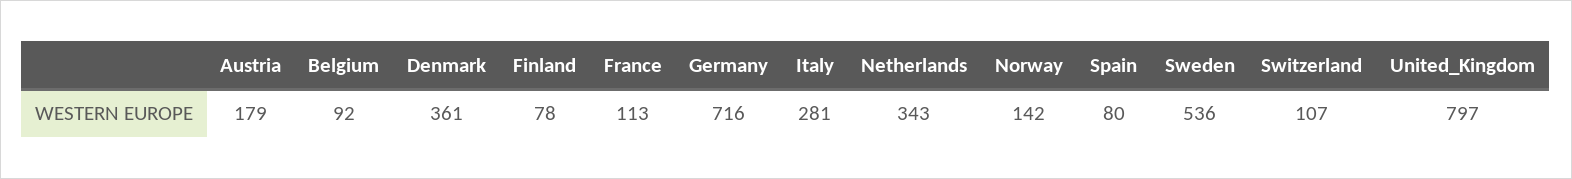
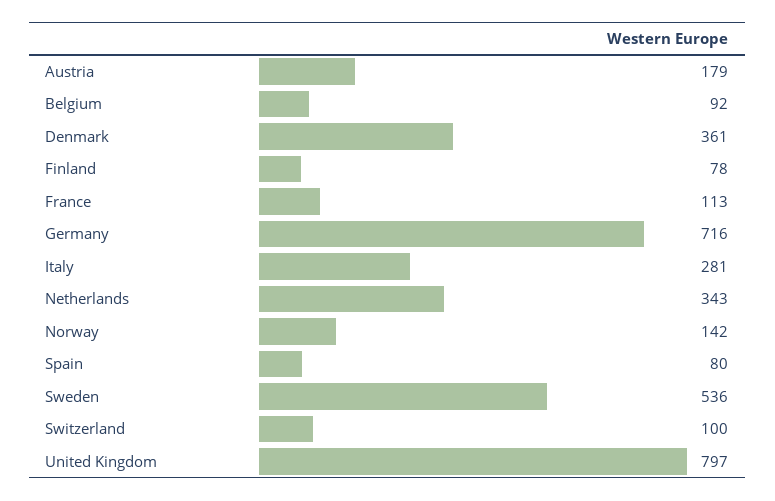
  {
    "Austria": 179,
    "Belgium": 92,
    "Denmark": 361,
    "Finland": 78,
    "France": 113,
    "Germany": 716,
    "Italy": 281,
    "Netherlands": 343,
    "Norway": 142,
    "Spain": 80,
    "Sweden": 536,
-   "Switzerland": 107,
+   "Switzerland": 100,
    "United_Kingdom": 797
  }

